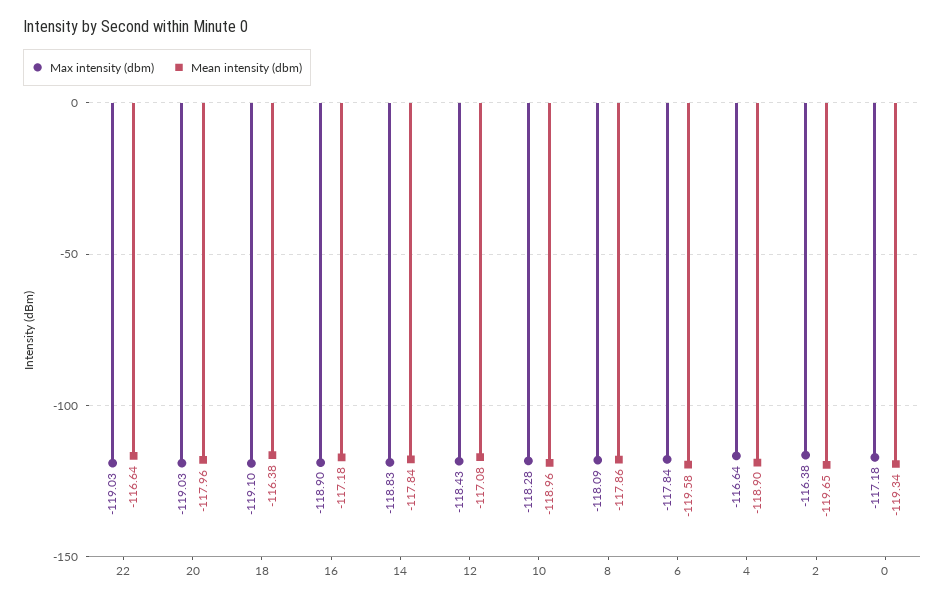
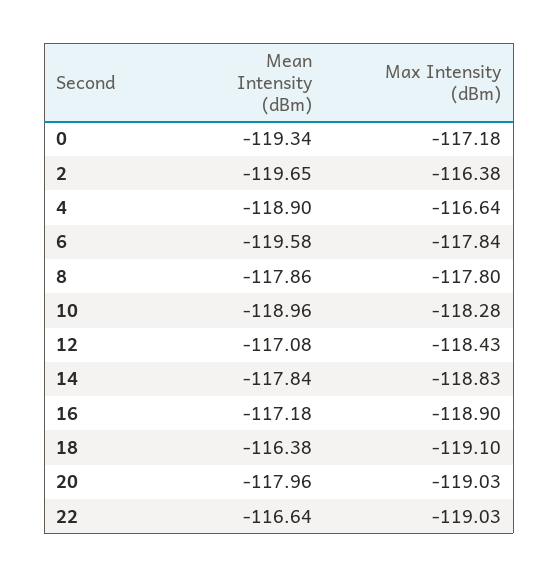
  {
    "Max intensity (dbm)": {
      "22": -119.03,
      "20": -119.03,
      "18": -119.1,
      "16": -118.9,
      "14": -118.83,
      "12": -118.43,
      "10": -118.28,
-     "8": -118.09,
+     "8": -117.8,
      "6": -117.84,
      "4": -116.64,
      "2": -116.38,
      "0": -117.18
    },
    "Mean intensity (dbm)": {
      "22": -116.64,
      "20": -117.96,
      "18": -116.38,
      "16": -117.18,
      "14": -117.84,
      "12": -117.08,
      "10": -118.96,
      "8": -117.86,
      "6": -119.58,
      "4": -118.9,
      "2": -119.65,
      "0": -119.34
    }
  }

